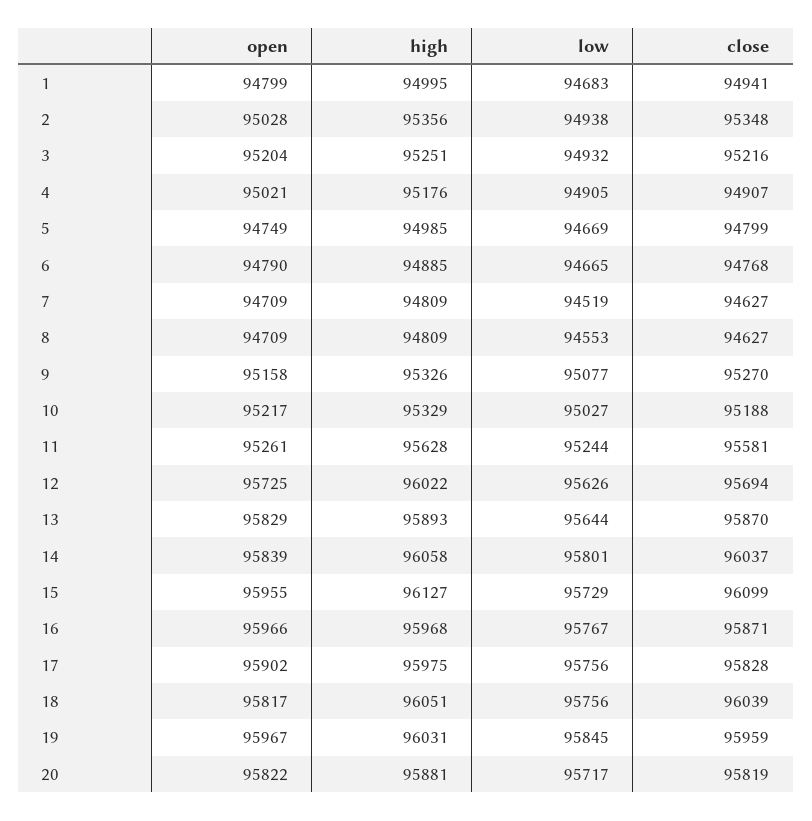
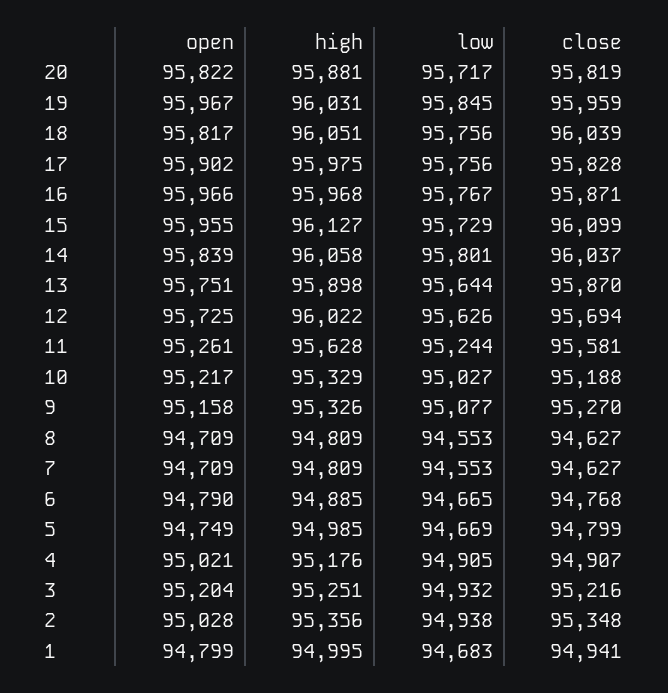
  {
    "open": {
      "1": 94799,
      "2": 95028,
      "3": 95204,
      "4": 95021,
      "5": 94749,
      "6": 94790,
      "7": 94709,
      "8": 94709,
      "9": 95158,
      "10": 95217,
      "11": 95261,
      "12": 95725,
-     "13": 95829,
+     "13": 95751,
      "14": 95839,
      "15": 95955,
      "16": 95966,
      "17": 95902,
      "18": 95817,
      "19": 95967,
      "20": 95822
    },
    "high": {
      "1": 94995,
      "2": 95356,
      "3": 95251,
      "4": 95176,
      "5": 94985,
      "6": 94885,
      "7": 94809,
      "8": 94809,
      "9": 95326,
      "10": 95329,
      "11": 95628,
      "12": 96022,
-     "13": 95893,
+     "13": 95898,
      "14": 96058,
      "15": 96127,
      "16": 95968,
      "17": 95975,
      "18": 96051,
      "19": 96031,
      "20": 95881
    },
    "low": {
      "1": 94683,
      "2": 94938,
      "3": 94932,
      "4": 94905,
      "5": 94669,
      "6": 94665,
-     "7": 94519,
+     "7": 94553,
      "8": 94553,
      "9": 95077,
      "10": 95027,
      "11": 95244,
      "12": 95626,
      "13": 95644,
      "14": 95801,
      "15": 95729,
      "16": 95767,
      "17": 95756,
      "18": 95756,
      "19": 95845,
      "20": 95717
    },
    "close": {
      "1": 94941,
      "2": 95348,
      "3": 95216,
      "4": 94907,
      "5": 94799,
      "6": 94768,
      "7": 94627,
      "8": 94627,
      "9": 95270,
      "10": 95188,
      "11": 95581,
      "12": 95694,
      "13": 95870,
      "14": 96037,
      "15": 96099,
      "16": 95871,
      "17": 95828,
      "18": 96039,
      "19": 95959,
      "20": 95819
    }
  }

